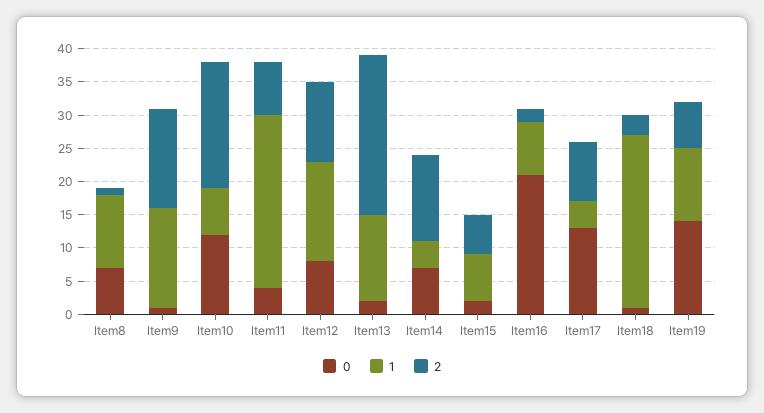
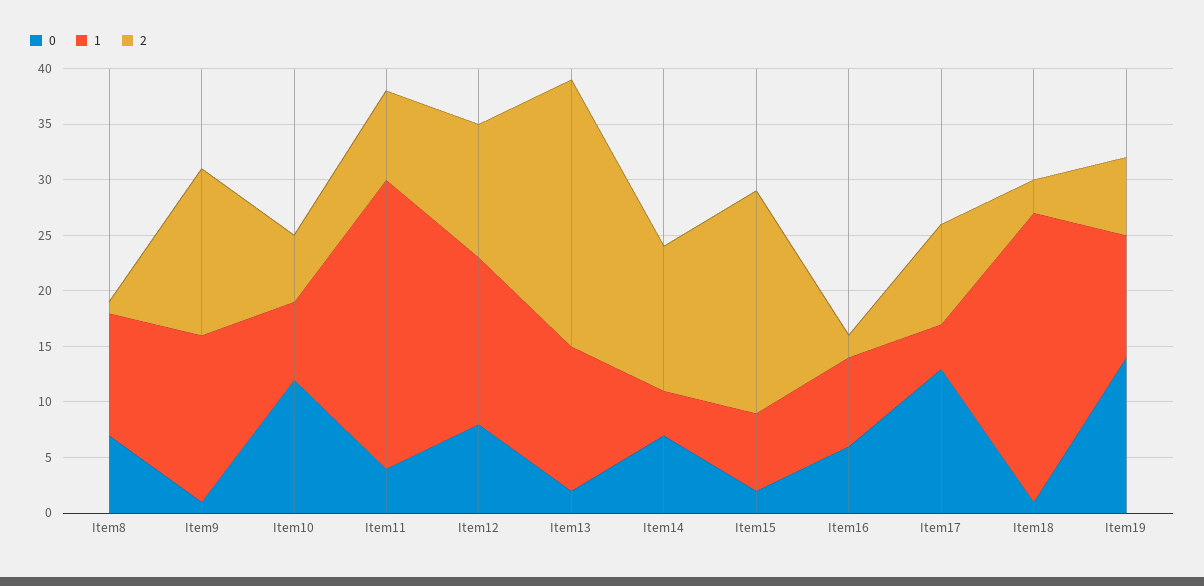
  {
    "0": {
      "Item8": 7,
      "Item9": 1,
      "Item10": 12,
      "Item11": 4,
      "Item12": 8,
      "Item13": 2,
      "Item14": 7,
      "Item15": 2,
-     "Item16": 20,
+     "Item16": 6,
      "Item17": 13,
      "Item18": 1,
      "Item19": 14
    },
    "1": {
      "Item8": 11,
      "Item9": 15,
      "Item10": 7,
      "Item11": 26,
      "Item12": 15,
      "Item13": 13,
      "Item14": 4,
      "Item15": 7,
      "Item16": 8,
      "Item17": 4,
      "Item18": 26,
      "Item19": 11
    },
    "2": {
      "Item8": 1,
      "Item9": 15,
-     "Item10": 20,
+     "Item10": 6,
      "Item11": 8,
      "Item12": 12,
      "Item13": 24,
      "Item14": 13,
-     "Item15": 5,
+     "Item15": 20,
      "Item16": 2,
      "Item17": 9,
      "Item18": 3,
      "Item19": 7
    }
  }

